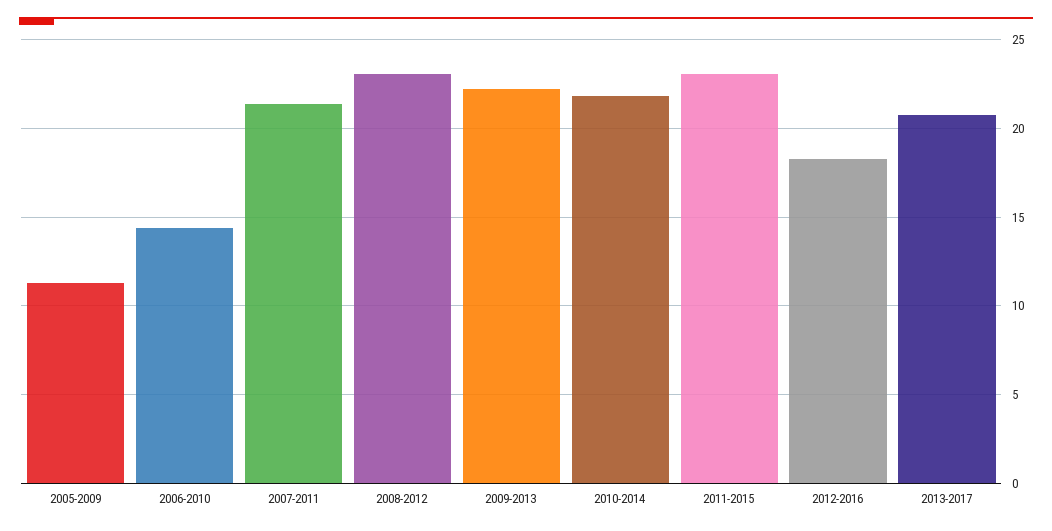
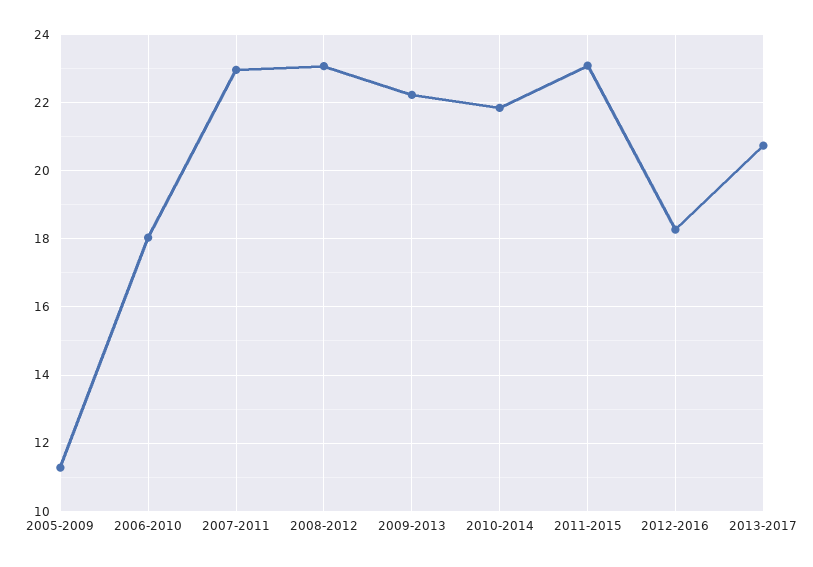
  {
    "2005-2009": 11.2,
-   "2006-2010": 14.5,
+   "2006-2010": 18,
-   "2007-2011": 21.5,
+   "2007-2011": 23,
    "2008-2012": 23,
    "2009-2013": 22.2,
    "2010-2014": 21.8,
    "2011-2015": 23,
    "2012-2016": 18.2,
    "2013-2017": 20.8
  }

